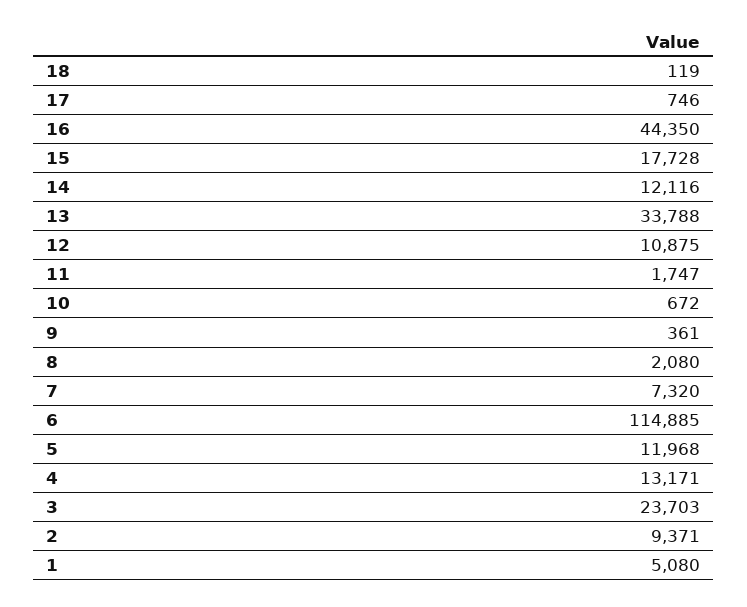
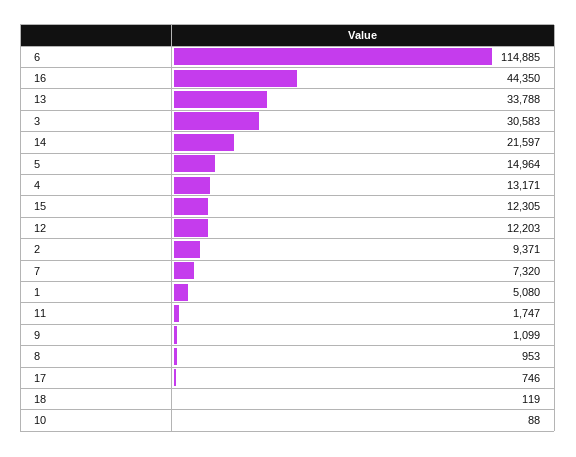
  {
    "18": 119,
    "17": 746,
    "16": 44350,
-   "15": 17728,
+   "15": 12305,
-   "14": 12116,
+   "14": 21597,
    "13": 33788,
-   "12": 10875,
+   "12": 12203,
    "11": 1747,
-   "10": 672,
+   "10": 88,
-   "9": 361,
+   "9": 1099,
-   "8": 2080,
+   "8": 953,
    "7": 7320,
    "6": 114885,
-   "5": 11968,
+   "5": 14964,
    "4": 13171,
-   "3": 23703,
+   "3": 30583,
    "2": 9371,
    "1": 5080
  }

